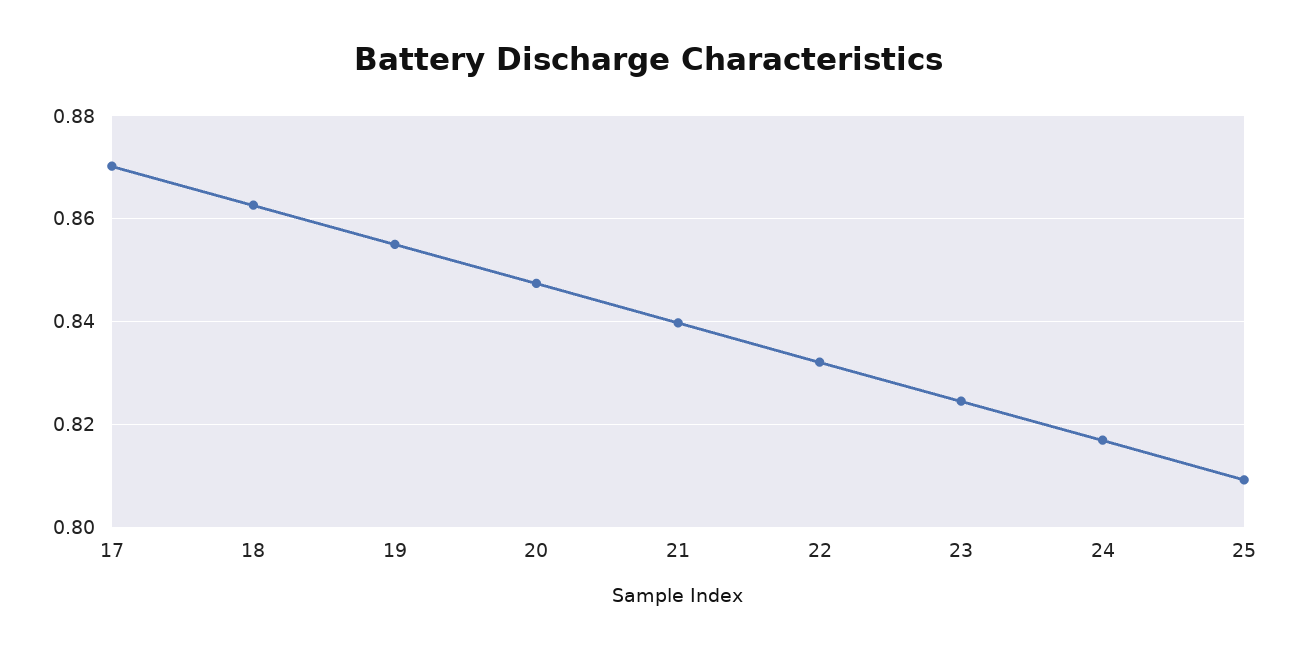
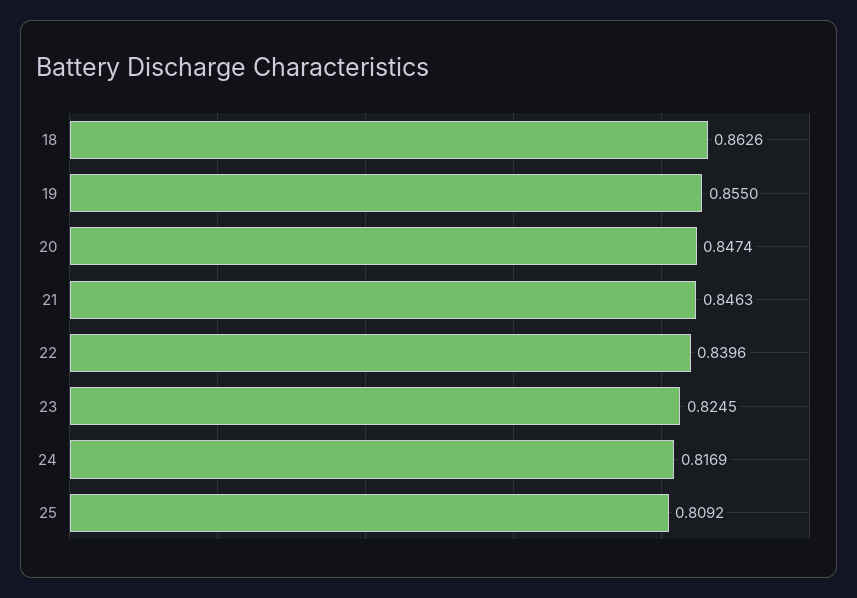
  {
-   "17": 0.87,
    "18": 0.8626,
    "19": 0.855,
    "20": 0.8474,
-   "21": 0.84,
+   "21": 0.8463,
-   "22": 0.832,
+   "22": 0.8396,
    "23": 0.8245,
    "24": 0.8169,
    "25": 0.8092
  }

